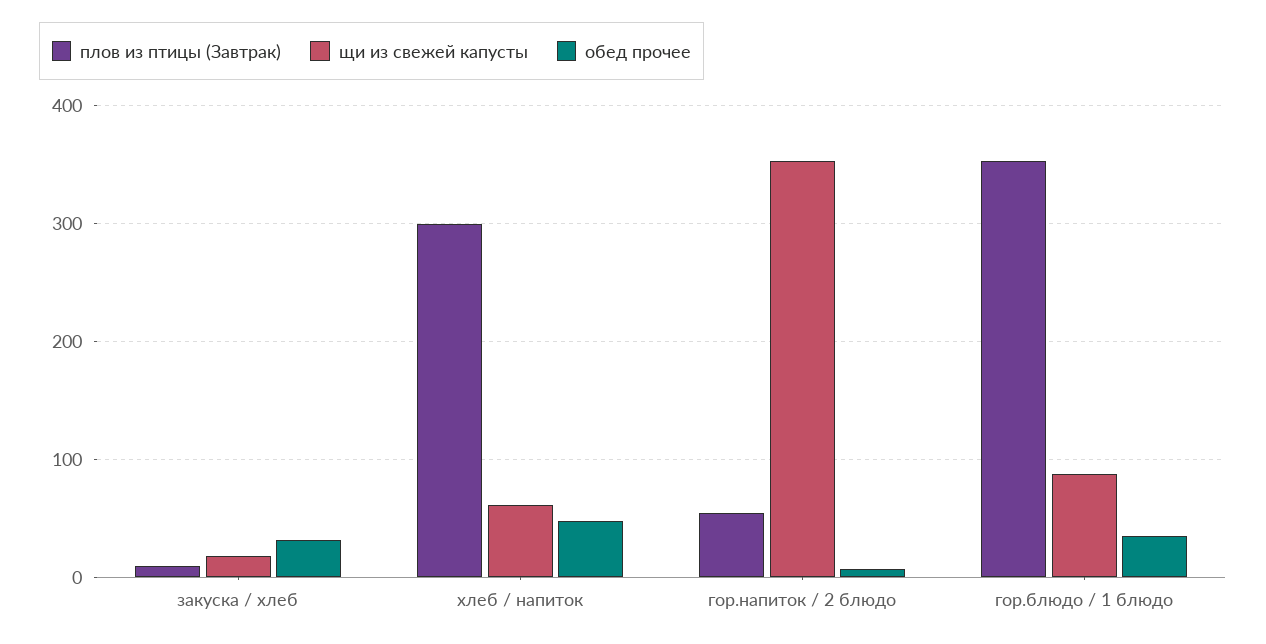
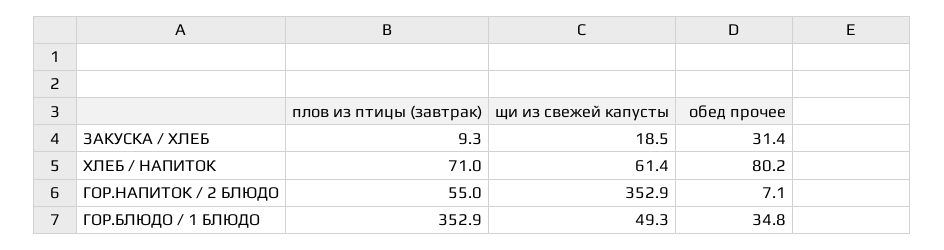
  {
    "плов из птицы (Завтрак)": {
      "закуска / хлеб": 9.3,
-     "хлеб / напиток": 300,
+     "хлеб / напиток": 71,
      "гор.напиток / 2 блюдо": 55,
      "гор.блюдо / 1 блюдо": 352.9
    },
    "щи из свежей капусты": {
      "закуска / хлеб": 18.5,
      "хлеб / напиток": 61.4,
      "гор.напиток / 2 блюдо": 352.9,
-     "гор.блюдо / 1 блюдо": 90
+     "гор.блюдо / 1 блюдо": 49.3
    },
    "обед прочее": {
      "закуска / хлеб": 31.4,
-     "хлеб / напиток": 50,
+     "хлеб / напиток": 80.2,
      "гор.напиток / 2 блюдо": 7.1,
      "гор.блюдо / 1 блюдо": 34.8
    }
  }

